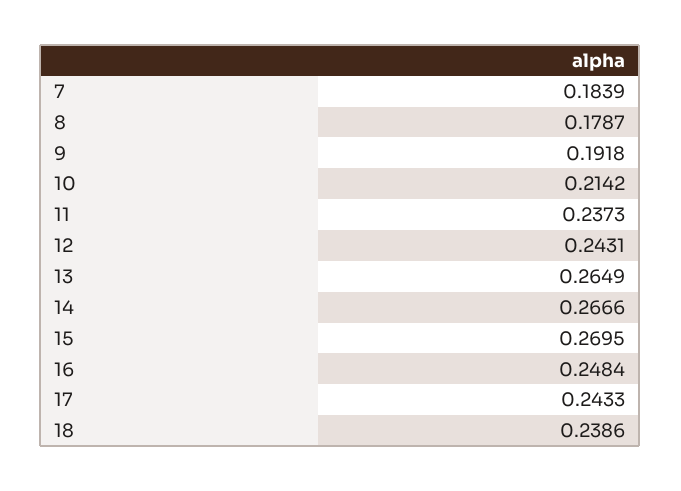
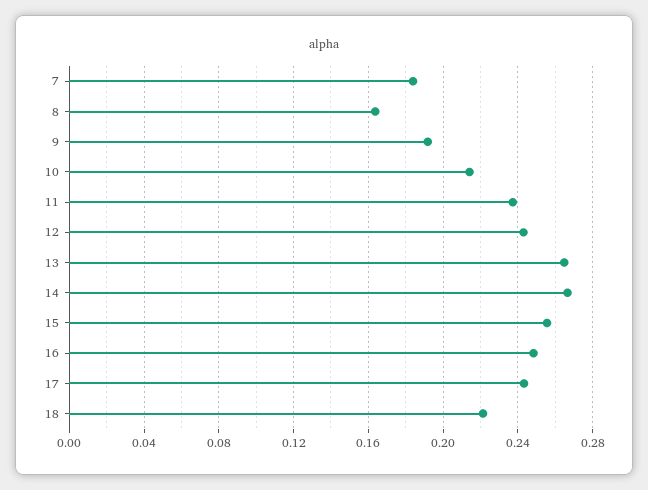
  {
    "7": 0.1839,
-   "8": 0.1787,
+   "8": 0.165,
    "9": 0.1918,
    "10": 0.2142,
    "11": 0.2373,
    "12": 0.2431,
    "13": 0.2649,
    "14": 0.2666,
-   "15": 0.2695,
+   "15": 0.255,
    "16": 0.2484,
    "17": 0.2433,
-   "18": 0.2386
+   "18": 0.22
  }

